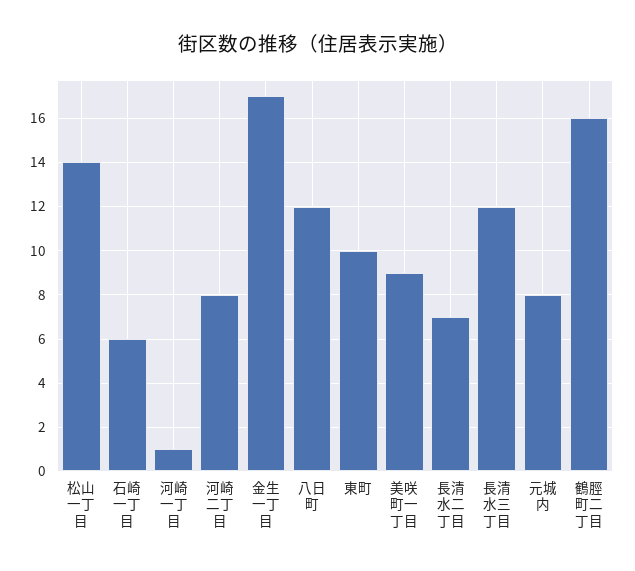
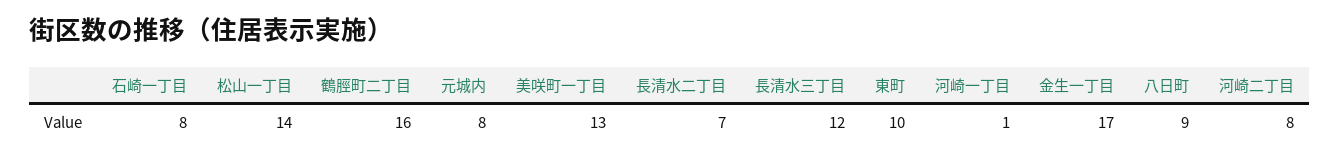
  {
    "松山一丁目": 14,
-   "石崎一丁目": 6,
+   "石崎一丁目": 8,
    "河崎一丁目": 1,
    "河崎二丁目": 8,
    "金生一丁目": 17,
-   "八日町": 12,
+   "八日町": 9,
    "東町": 10,
-   "美咲町一丁目": 9,
+   "美咲町一丁目": 13,
    "長清水二丁目": 7,
    "長清水三丁目": 12,
    "元城内": 8,
    "鶴脛町二丁目": 16
  }

